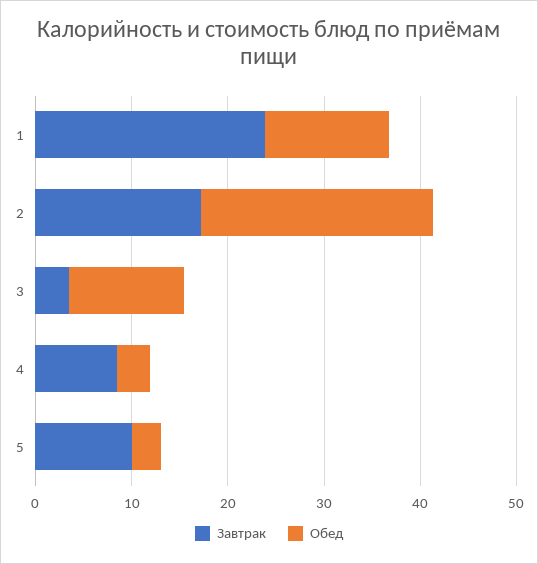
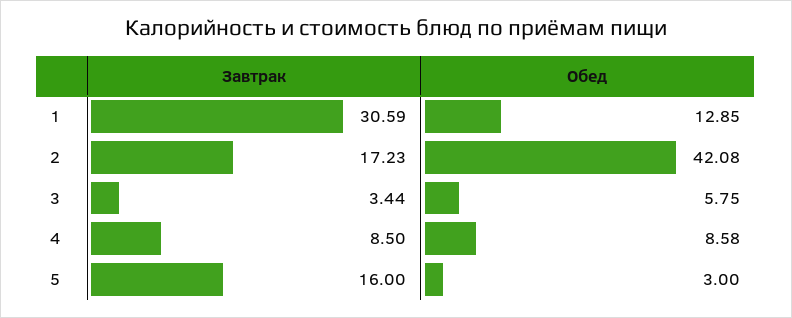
  {
    "Завтрак": {
-     "1": 24,
+     "1": 30.59,
      "2": 17.23,
      "3": 3.44,
      "4": 8.5,
-     "5": 10
+     "5": 16
    },
    "Обед": {
      "1": 12.85,
-     "2": 24,
+     "2": 42.08,
-     "3": 12,
+     "3": 5.75,
-     "4": 4,
+     "4": 8.58,
      "5": 3
    }
  }

